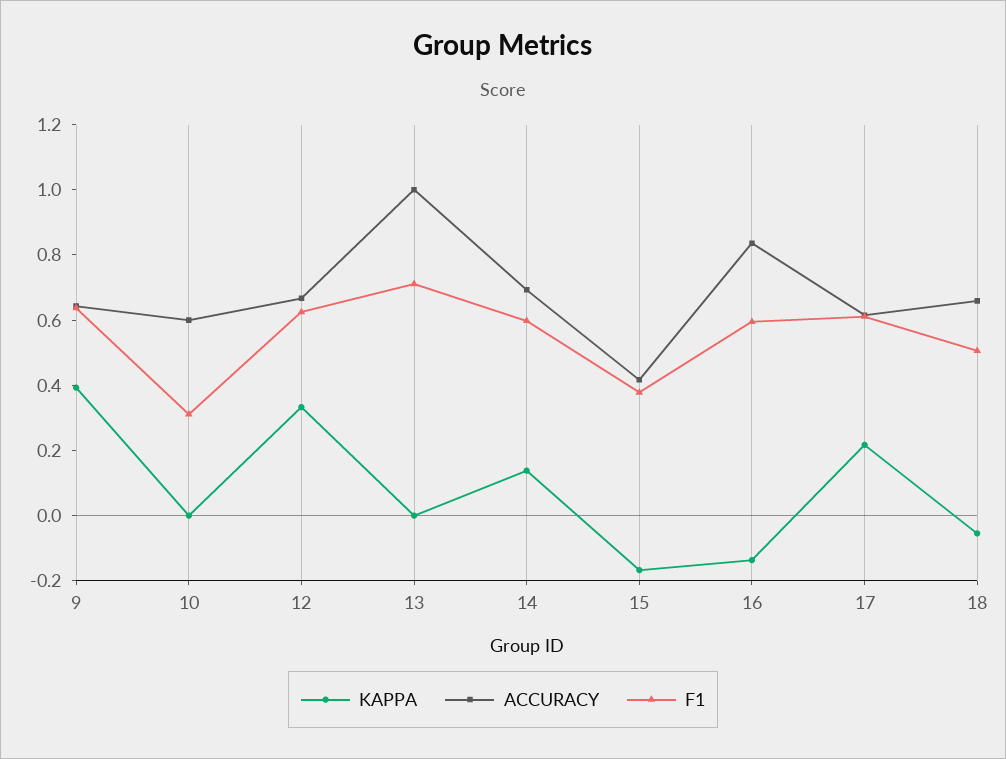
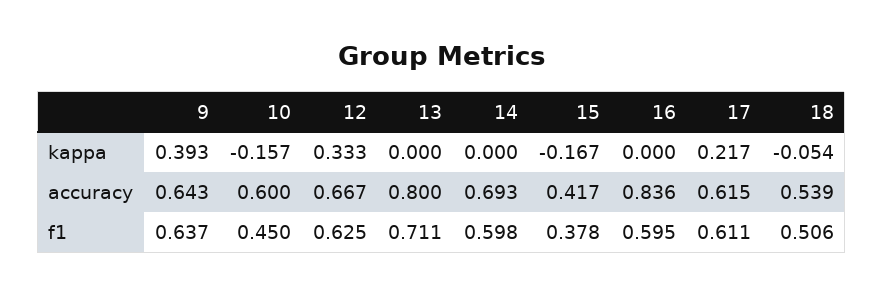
  {
    "KAPPA": {
      "9": 0.393,
-     "10": 0,
+     "10": -0.157,
      "12": 0.333,
      "13": 0,
-     "14": 0.15,
+     "14": 0,
      "15": -0.167,
-     "16": -0.15,
+     "16": 0,
      "17": 0.217,
      "18": -0.054
    },
    "ACCURACY": {
      "9": 0.643,
      "10": 0.6,
      "12": 0.667,
-     "13": 1,
+     "13": 0.8,
      "14": 0.693,
      "15": 0.417,
      "16": 0.836,
      "17": 0.615,
-     "18": 0.65
+     "18": 0.539
    },
    "F1": {
      "9": 0.637,
-     "10": 0.3,
+     "10": 0.45,
      "12": 0.625,
      "13": 0.711,
      "14": 0.598,
      "15": 0.378,
      "16": 0.595,
      "17": 0.611,
      "18": 0.506
    }
  }

